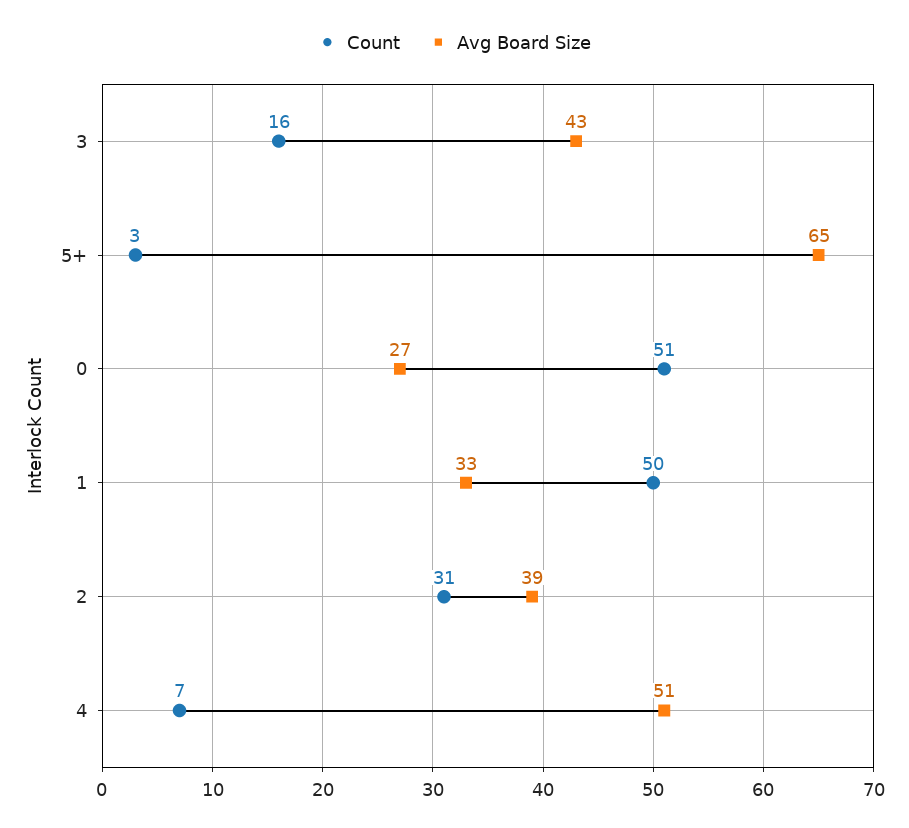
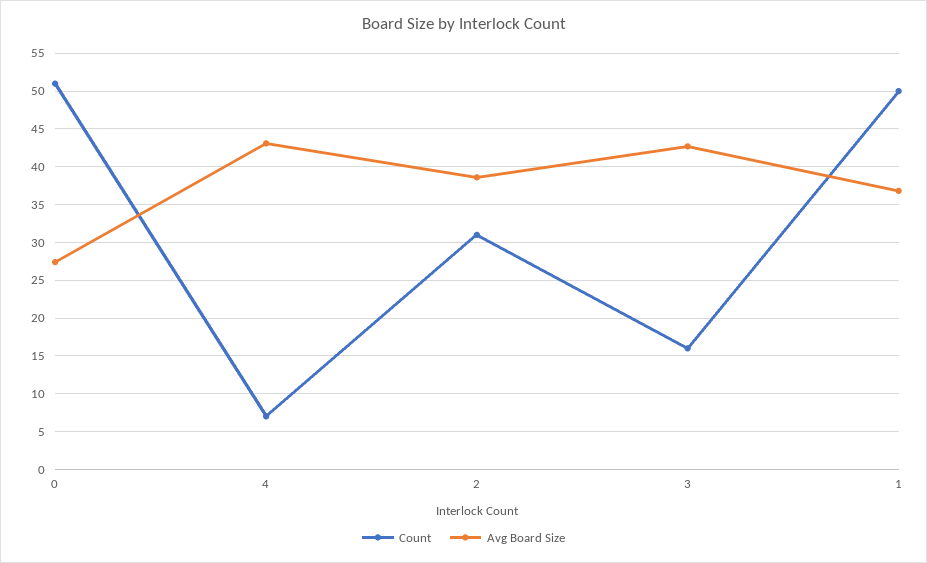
  {
    "Count": {
      "3": 16,
-     "5+": 3,
      "0": 51,
      "1": 50,
      "2": 31,
      "4": 7
    },
    "Avg Board Size": {
      "3": 43,
-     "5+": 65,
      "0": 27,
-     "1": 33,
+     "1": 37,
      "2": 39,
-     "4": 51
+     "4": 43
    }
  }

